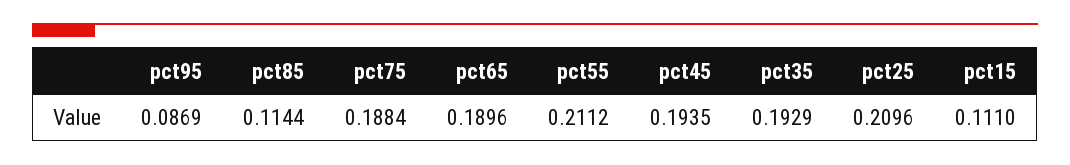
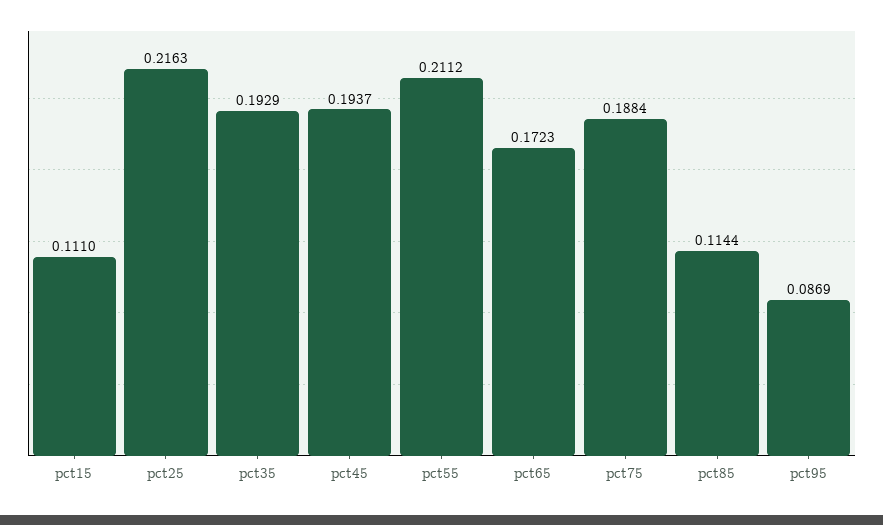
  {
    "pct95": 0.0869,
    "pct85": 0.1144,
    "pct75": 0.1884,
-   "pct65": 0.1896,
+   "pct65": 0.1723,
    "pct55": 0.2112,
-   "pct45": 0.1935,
+   "pct45": 0.1937,
    "pct35": 0.1929,
-   "pct25": 0.2096,
+   "pct25": 0.2163,
    "pct15": 0.111
  }

